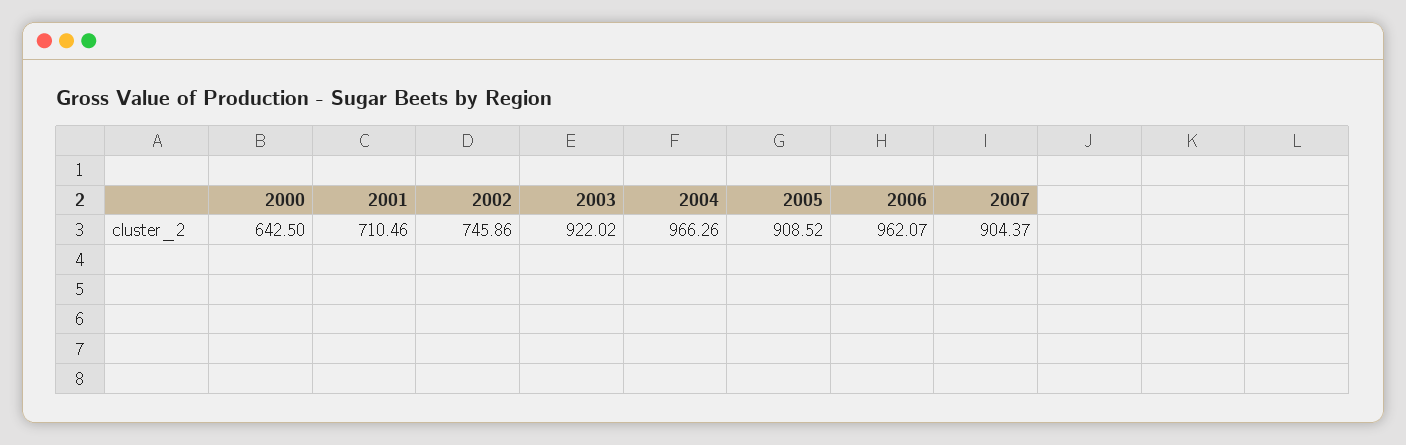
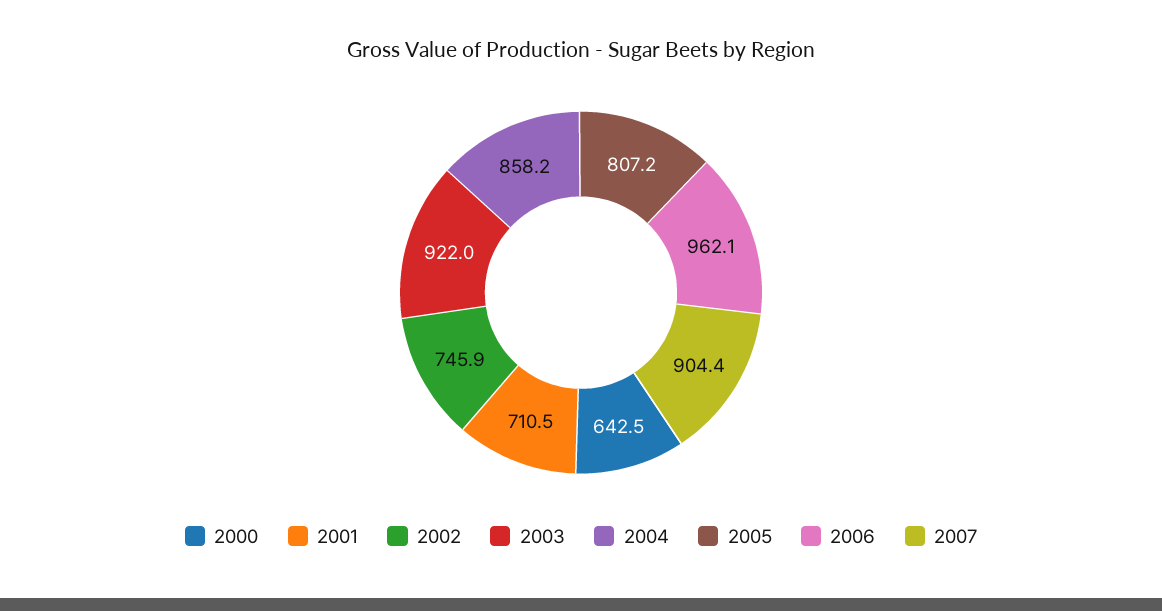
  {
    "2000": 642.5,
    "2001": 710.46,
    "2002": 745.86,
    "2003": 922.02,
-   "2004": 966.26,
+   "2004": 858.2,
-   "2005": 908.52,
+   "2005": 807.2,
    "2006": 962.07,
    "2007": 904.37
  }

